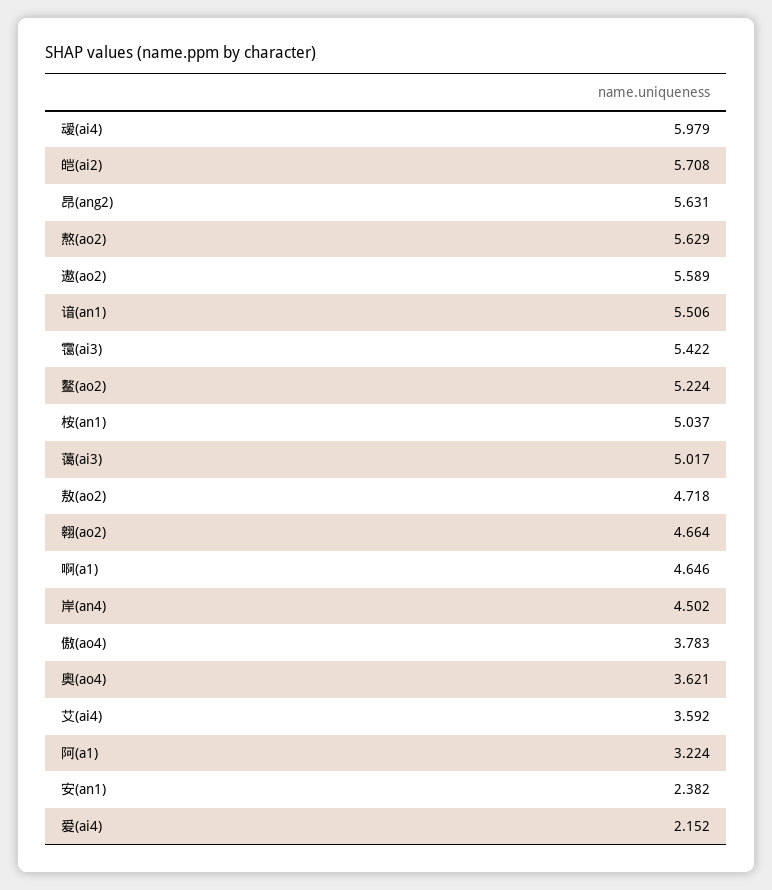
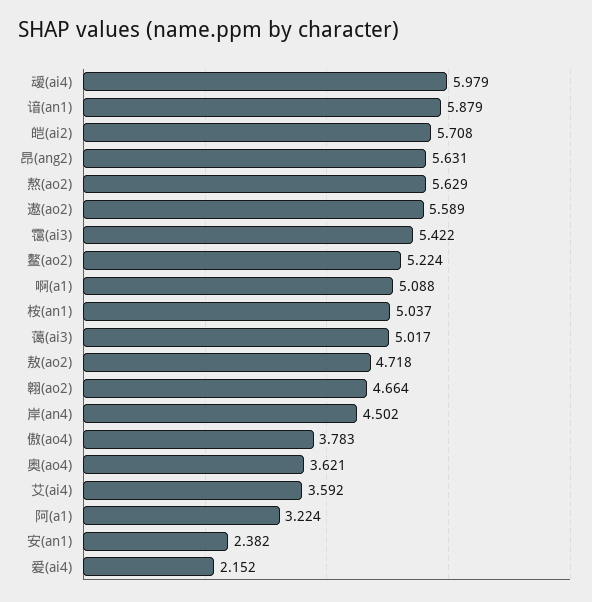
  {
    "叆(ai4)": 5.979,
    "皑(ai2)": 5.708,
    "昂(ang2)": 5.631,
    "熬(ao2)": 5.629,
    "遨(ao2)": 5.589,
-   "谙(an1)": 5.506,
+   "谙(an1)": 5.879,
    "霭(ai3)": 5.422,
    "鳌(ao2)": 5.224,
    "桉(an1)": 5.037,
    "蔼(ai3)": 5.017,
    "敖(ao2)": 4.718,
    "翱(ao2)": 4.664,
-   "啊(a1)": 4.646,
+   "啊(a1)": 5.088,
    "岸(an4)": 4.502,
    "傲(ao4)": 3.783,
    "奥(ao4)": 3.621,
    "艾(ai4)": 3.592,
    "阿(a1)": 3.224,
    "安(an1)": 2.382,
    "爱(ai4)": 2.152
  }

